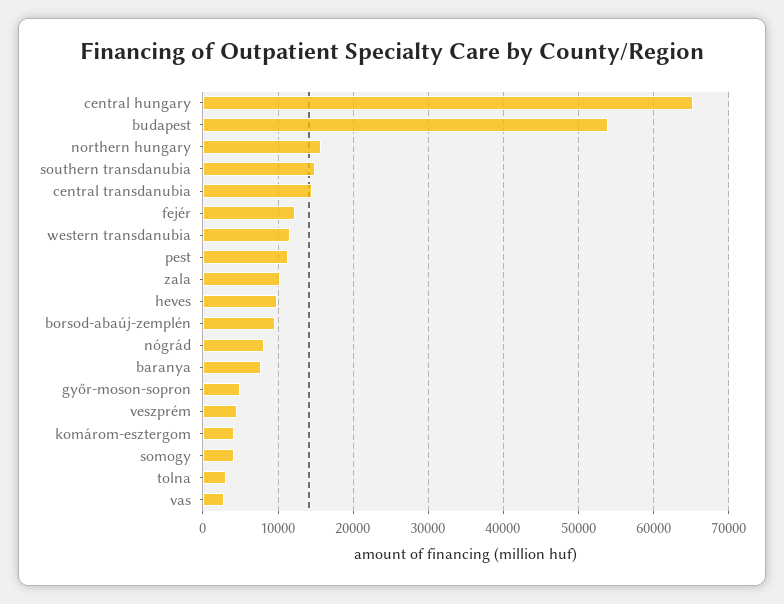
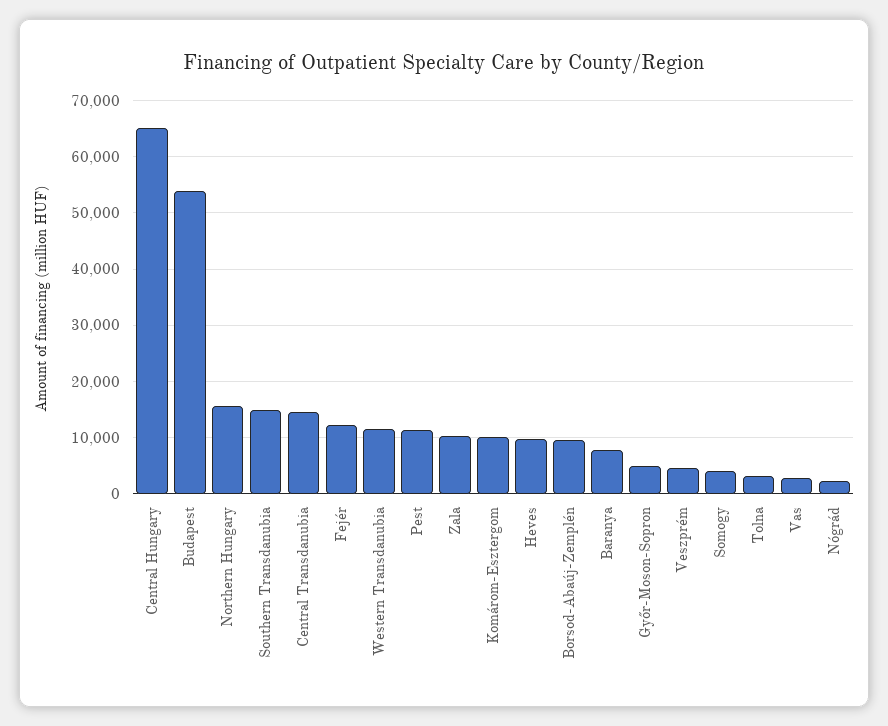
  {
    "central hungary": 65000,
    "budapest": 54000,
    "northern hungary": 16000,
    "southern transdanubia": 15000,
    "central transdanubia": 15000,
    "fejér": 12000,
    "western transdanubia": 12000,
    "pest": 11000,
    "zala": 10000,
    "heves": 10000,
    "borsod-abaúj-zemplén": 10000,
-   "nógrád": 8000,
+   "nógrád": 2000,
    "baranya": 8000,
    "győr-moson-sopron": 5000,
    "veszprém": 5000,
-   "komárom-esztergom": 4000,
+   "komárom-esztergom": 10000,
    "somogy": 4000,
    "tolna": 3000,
    "vas": 3000
  }

